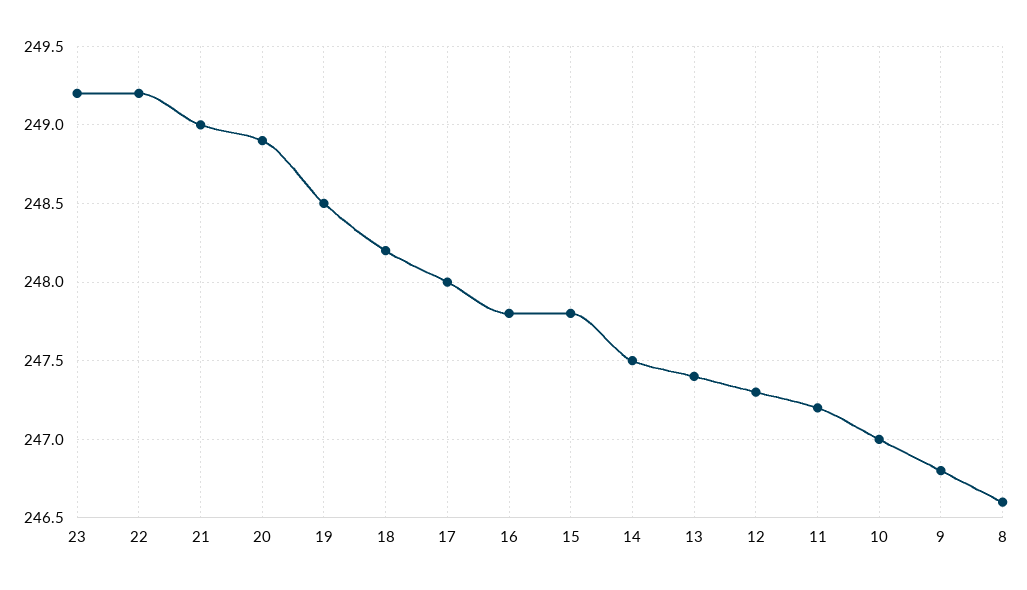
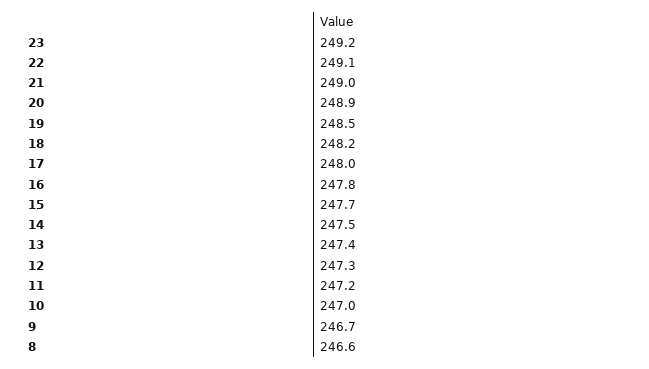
  {
    "23": 249.2,
-   "22": 249.2,
+   "22": 249.1,
    "21": 249,
    "20": 248.9,
    "19": 248.5,
    "18": 248.2,
    "17": 248,
    "16": 247.8,
-   "15": 247.8,
+   "15": 247.7,
    "14": 247.5,
    "13": 247.4,
    "12": 247.3,
    "11": 247.2,
    "10": 247,
-   "9": 246.8,
+   "9": 246.7,
    "8": 246.6
  }

